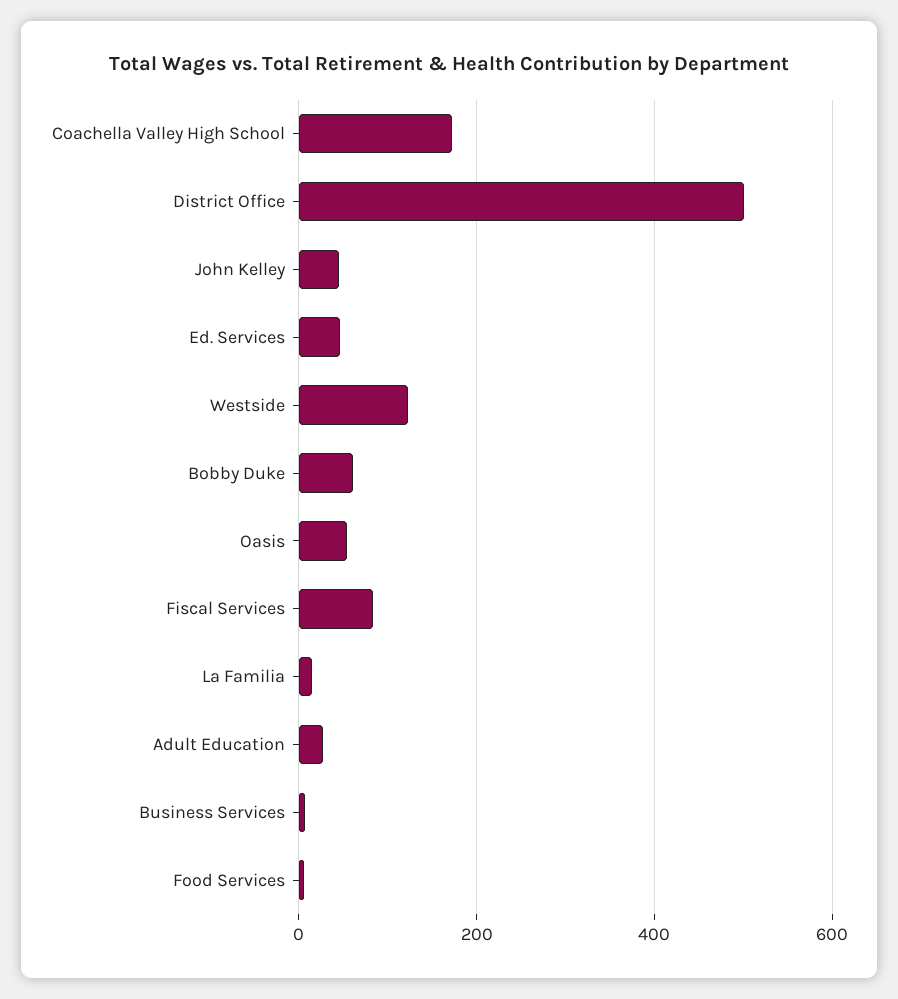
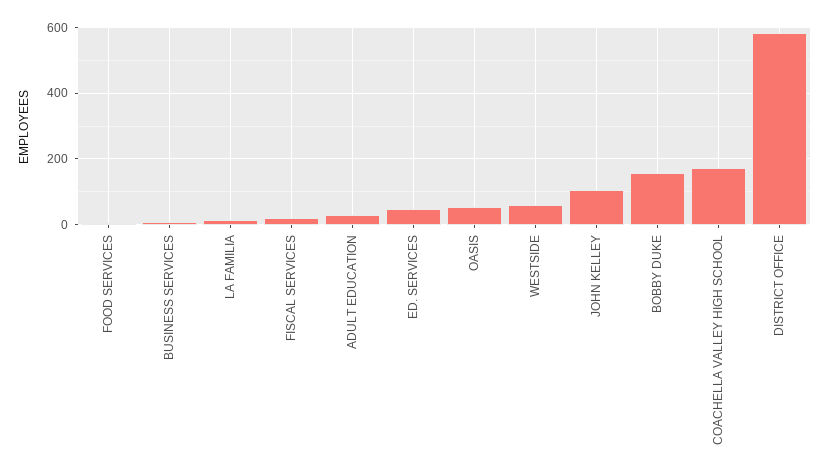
  {
    "Coachella Valley High School": 180,
-   "District Office": 500,
+   "District Office": 580,
-   "John Kelley": 40,
+   "John Kelley": 100,
    "Ed. Services": 40,
-   "Westside": 120,
+   "Westside": 60,
-   "Bobby Duke": 60,
+   "Bobby Duke": 160,
    "Oasis": 60,
-   "Fiscal Services": 80,
+   "Fiscal Services": 20,
    "La Familia": 20,
    "Adult Education": 20,
    "Business Services": 0,
    "Food Services": 0
  }

